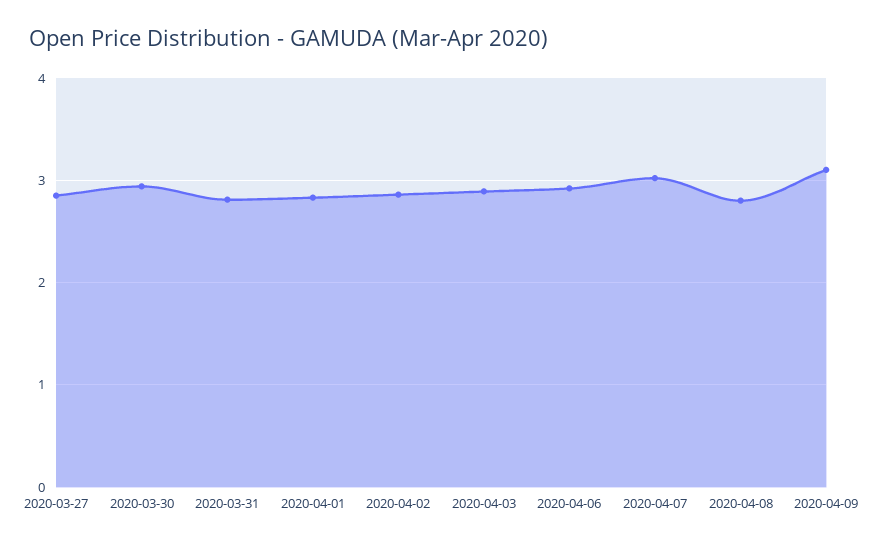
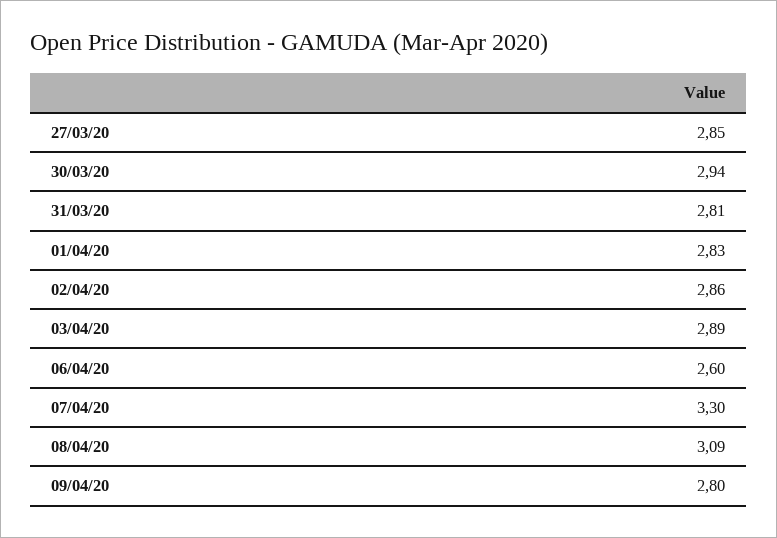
  {
    "2020-03-27": 2.85,
    "2020-03-30": 2.94,
    "2020-03-31": 2.81,
    "2020-04-01": 2.83,
    "2020-04-02": 2.86,
    "2020-04-03": 2.89,
-   "2020-04-06": 2.9,
+   "2020-04-06": 2.6,
-   "2020-04-07": 3,
+   "2020-04-07": 3.3,
-   "2020-04-08": 2.8,
+   "2020-04-08": 3.09,
-   "2020-04-09": 3.1
+   "2020-04-09": 2.8
  }

